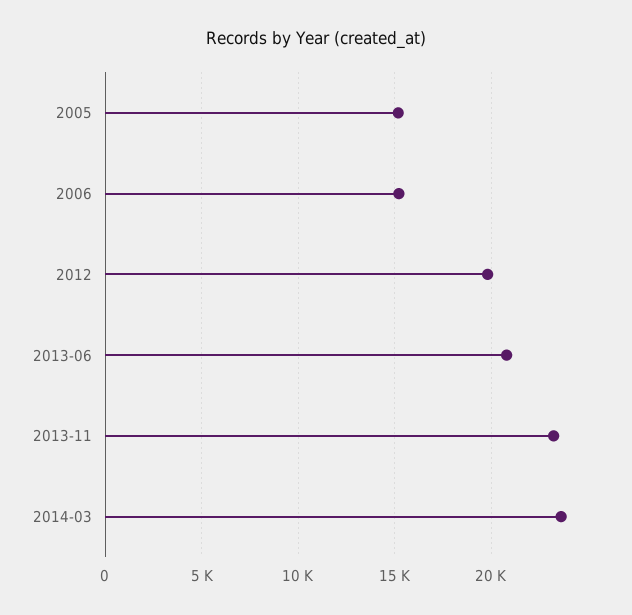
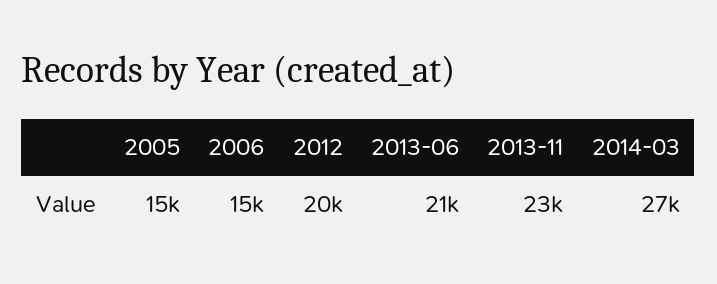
  {
    "2005": 15000,
    "2006": 15000,
    "2012": 20000,
    "2013-06": 21000,
    "2013-11": 23000,
-   "2014-03": 23500
+   "2014-03": 27000
  }

